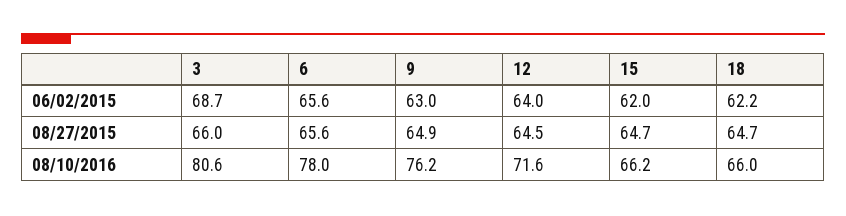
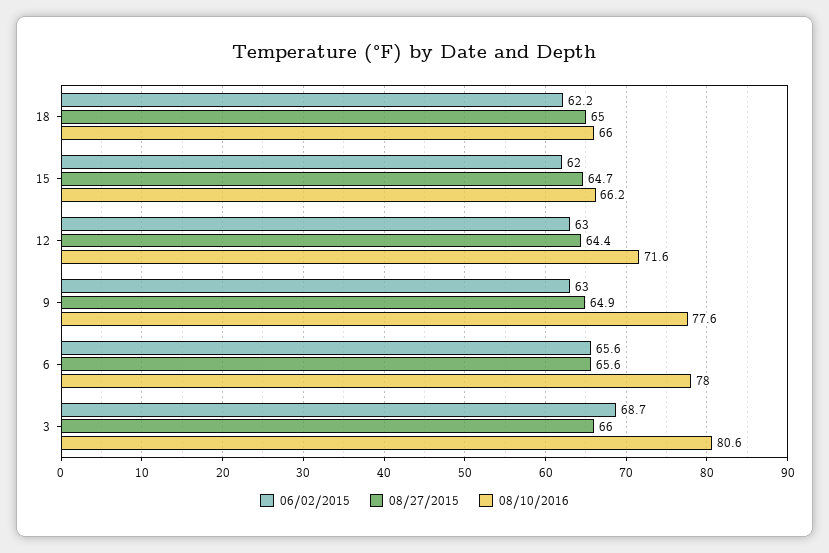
  {
    "06/02/2015": {
      "3": 68.7,
      "6": 65.6,
      "9": 63,
-     "12": 64,
+     "12": 63,
      "15": 62,
      "18": 62.2
    },
    "08/27/2015": {
      "3": 66,
      "6": 65.6,
      "9": 64.9,
-     "12": 64.5,
+     "12": 64.4,
      "15": 64.7,
-     "18": 64.7
+     "18": 65
    },
    "08/10/2016": {
      "3": 80.6,
      "6": 78,
-     "9": 76.2,
+     "9": 77.6,
      "12": 71.6,
      "15": 66.2,
      "18": 66
    }
  }

